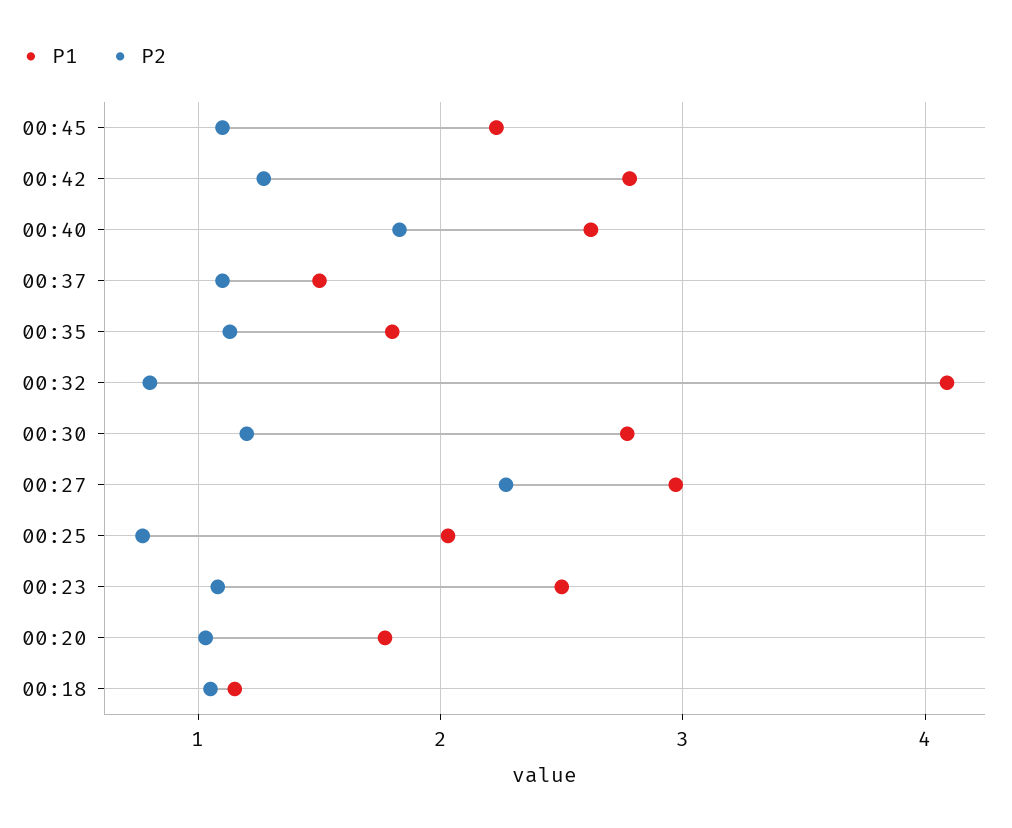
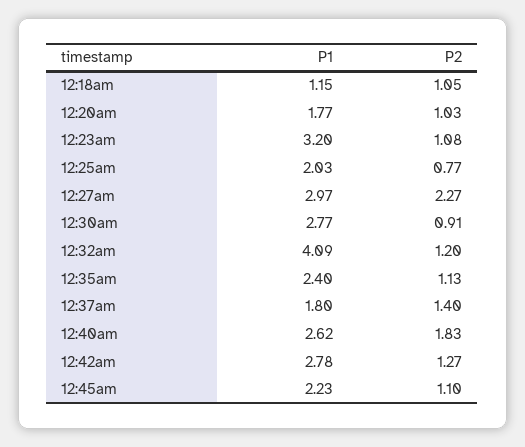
  {
    "P1": {
      "00:45": 2.23,
      "00:42": 2.78,
      "00:40": 2.62,
-     "00:37": 1.5,
+     "00:37": 1.8,
-     "00:35": 1.8,
+     "00:35": 2.4,
      "00:32": 4.09,
      "00:30": 2.77,
      "00:27": 2.97,
      "00:25": 2.03,
-     "00:23": 2.5,
+     "00:23": 3.2,
      "00:20": 1.77,
      "00:18": 1.15
    },
    "P2": {
      "00:45": 1.1,
      "00:42": 1.27,
      "00:40": 1.83,
-     "00:37": 1.1,
+     "00:37": 1.4,
      "00:35": 1.13,
-     "00:32": 0.8,
+     "00:32": 1.2,
-     "00:30": 1.2,
+     "00:30": 0.91,
      "00:27": 2.27,
      "00:25": 0.77,
      "00:23": 1.08,
      "00:20": 1.03,
      "00:18": 1.05
    }
  }

